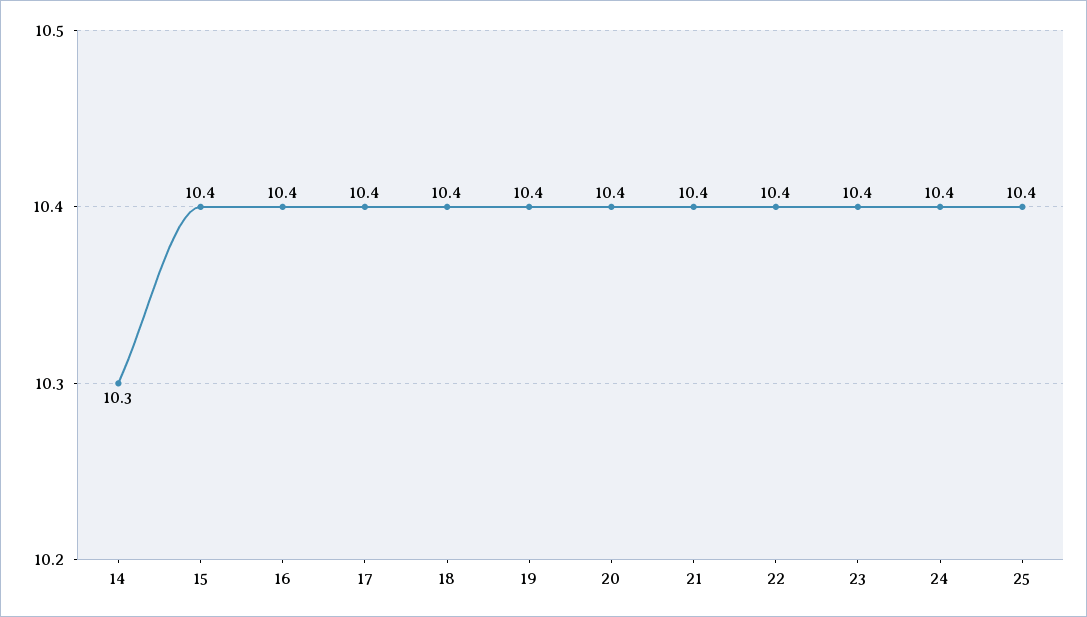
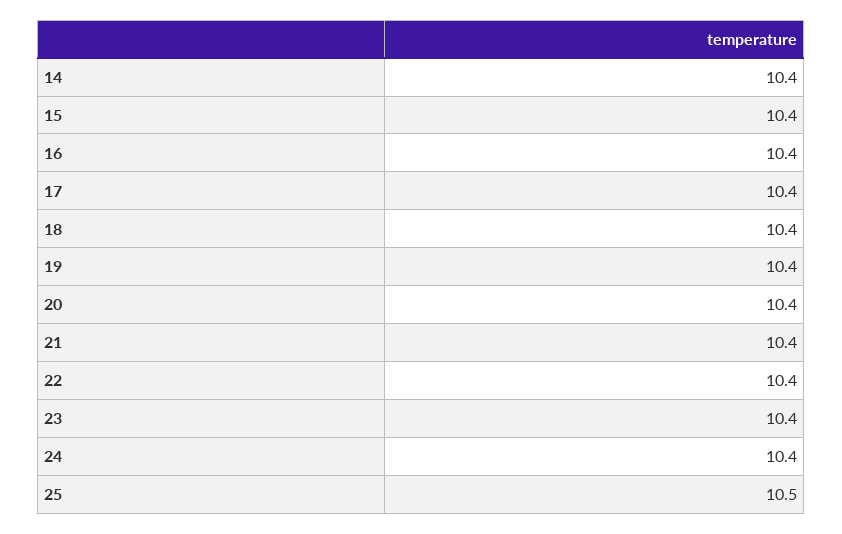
  {
-   "14": 10.3,
+   "14": 10.4,
    "15": 10.4,
    "16": 10.4,
    "17": 10.4,
    "18": 10.4,
    "19": 10.4,
    "20": 10.4,
    "21": 10.4,
    "22": 10.4,
    "23": 10.4,
    "24": 10.4,
-   "25": 10.4
+   "25": 10.5
  }

